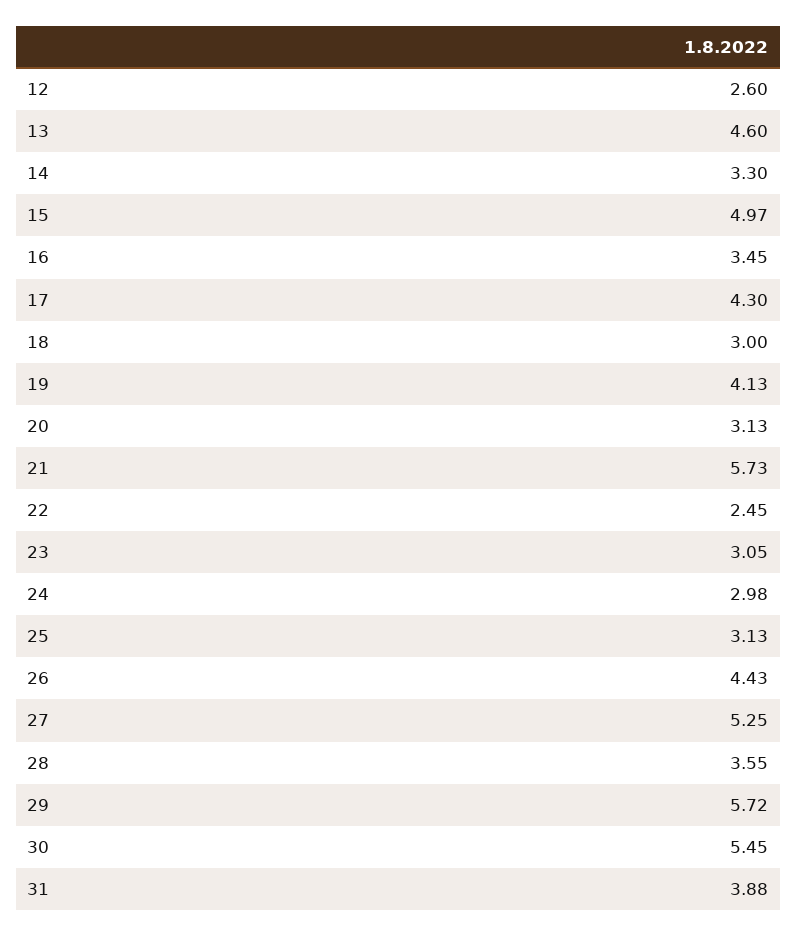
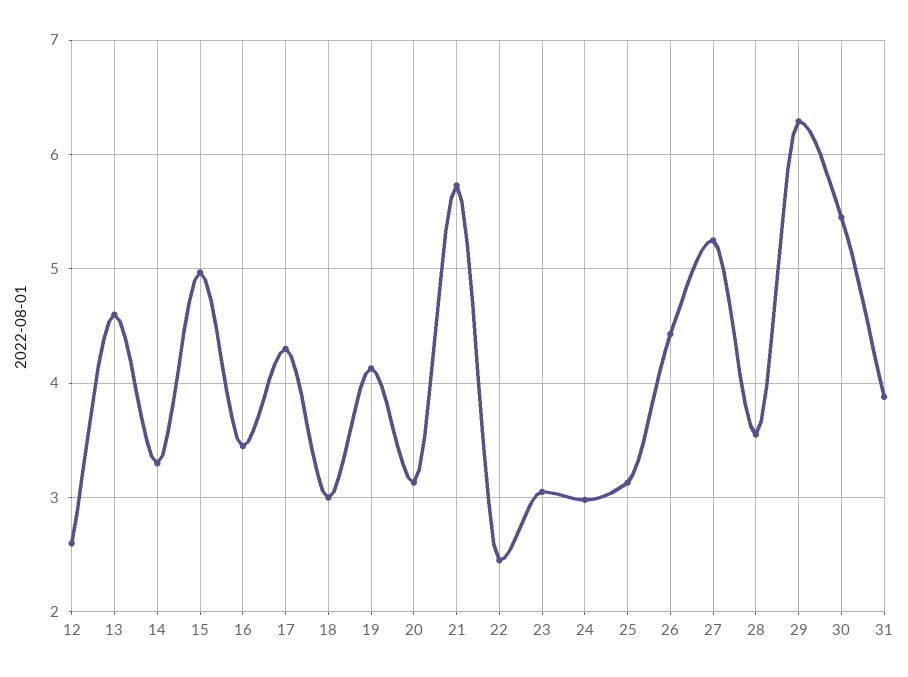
  {
    "12": 2.6,
    "13": 4.6,
    "14": 3.3,
    "15": 4.97,
    "16": 3.45,
    "17": 4.3,
    "18": 3,
    "19": 4.13,
    "20": 3.13,
    "21": 5.73,
    "22": 2.45,
    "23": 3.05,
    "24": 2.98,
    "25": 3.13,
    "26": 4.43,
    "27": 5.25,
    "28": 3.55,
-   "29": 5.72,
+   "29": 6.3,
    "30": 5.45,
    "31": 3.88
  }

